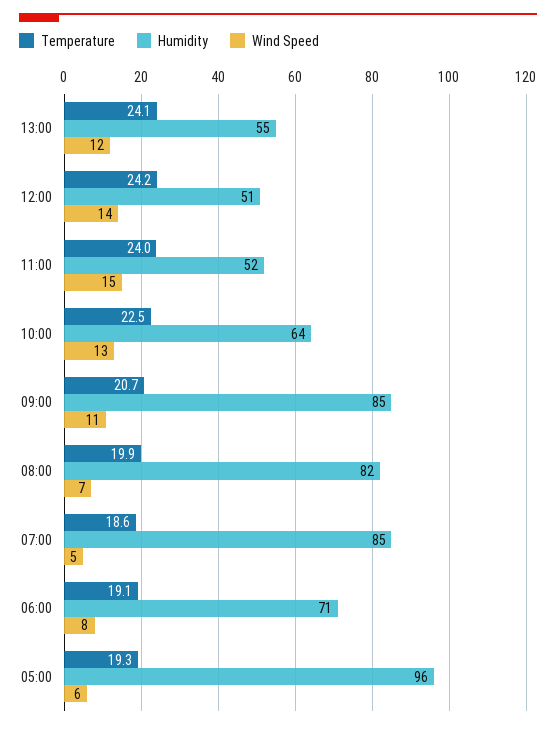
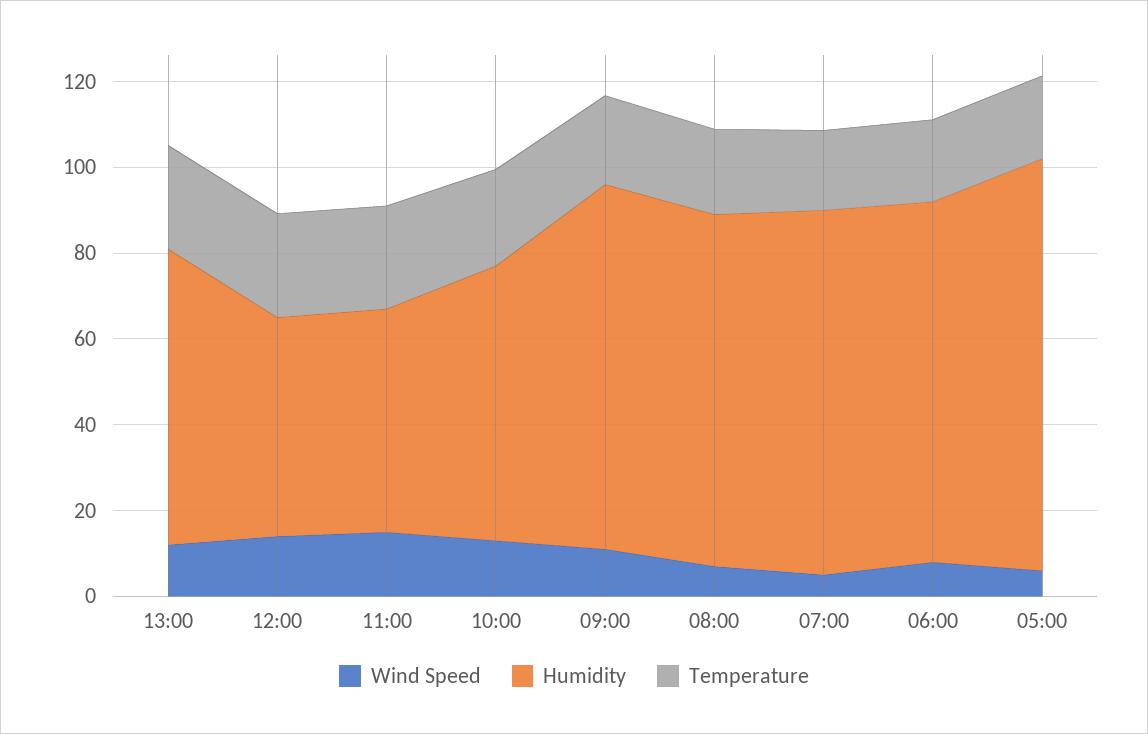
  {
    "Temperature": {
      "13:00": 24.1,
      "12:00": 24.2,
      "11:00": 24,
      "10:00": 22.5,
      "09:00": 20.7,
      "08:00": 19.9,
      "07:00": 18.6,
      "06:00": 19.1,
      "05:00": 19.3
    },
    "Humidity": {
-     "13:00": 55,
+     "13:00": 70,
      "12:00": 51,
      "11:00": 52,
      "10:00": 64,
      "09:00": 85,
      "08:00": 82,
      "07:00": 85,
-     "06:00": 71,
+     "06:00": 85,
      "05:00": 96
    },
    "Wind Speed": {
      "13:00": 12,
      "12:00": 14,
      "11:00": 15,
      "10:00": 13,
      "09:00": 11,
      "08:00": 7,
      "07:00": 5,
      "06:00": 8,
      "05:00": 6
    }
  }

